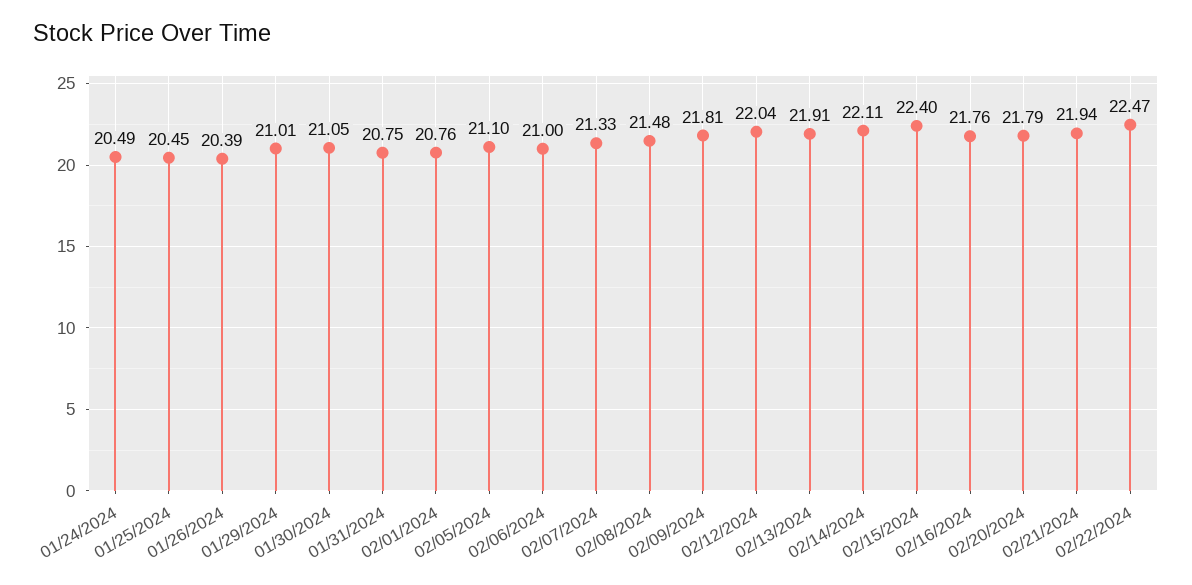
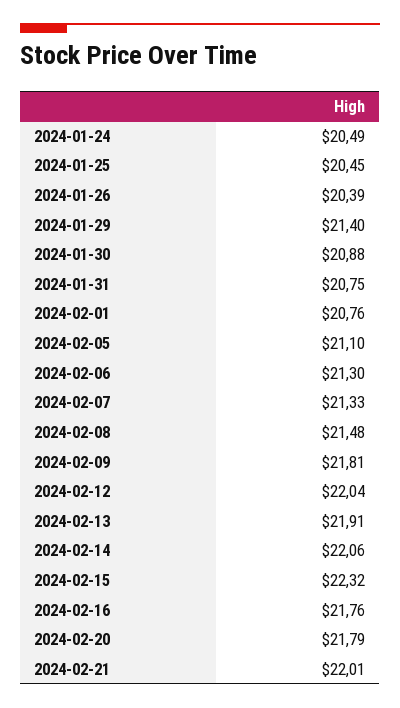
  {
    "01/24/2024": 20.49,
    "01/25/2024": 20.45,
    "01/26/2024": 20.39,
-   "01/29/2024": 21.01,
+   "01/29/2024": 21.4,
-   "01/30/2024": 21.05,
+   "01/30/2024": 20.88,
    "01/31/2024": 20.75,
    "02/01/2024": 20.76,
    "02/05/2024": 21.1,
-   "02/06/2024": 21,
+   "02/06/2024": 21.3,
    "02/07/2024": 21.33,
    "02/08/2024": 21.48,
    "02/09/2024": 21.81,
    "02/12/2024": 22.04,
    "02/13/2024": 21.91,
-   "02/14/2024": 22.11,
+   "02/14/2024": 22.06,
-   "02/15/2024": 22.4,
+   "02/15/2024": 22.32,
    "02/16/2024": 21.76,
    "02/20/2024": 21.79,
-   "02/21/2024": 21.94,
+   "02/21/2024": 22.01
-   "02/22/2024": 22.47
  }

